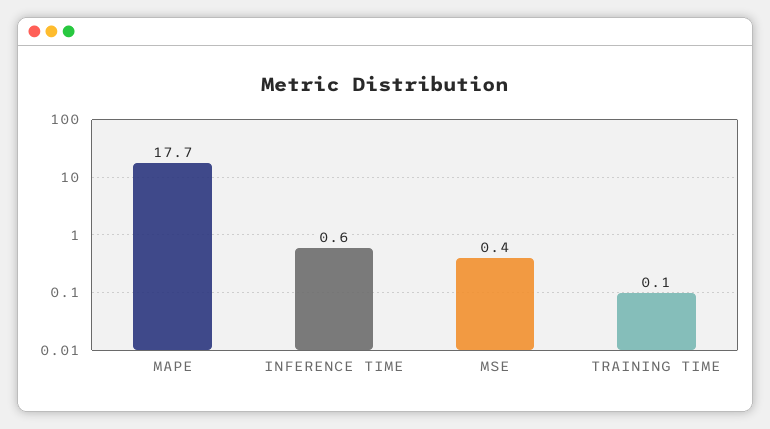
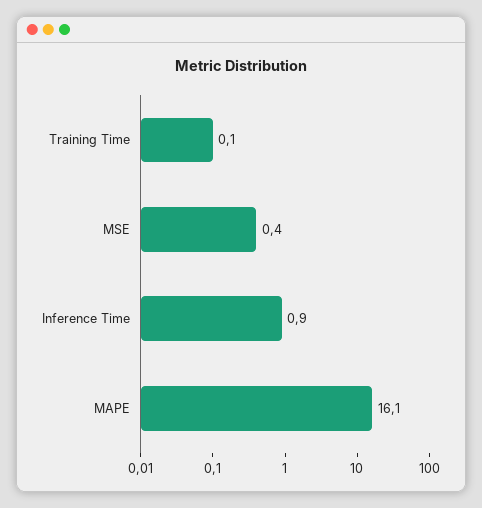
  {
-   "MAPE": 17.7,
+   "MAPE": 16.1,
-   "INFERENCE TIME": 0.6,
+   "INFERENCE TIME": 0.9,
    "MSE": 0.4,
    "TRAINING TIME": 0.1
  }

